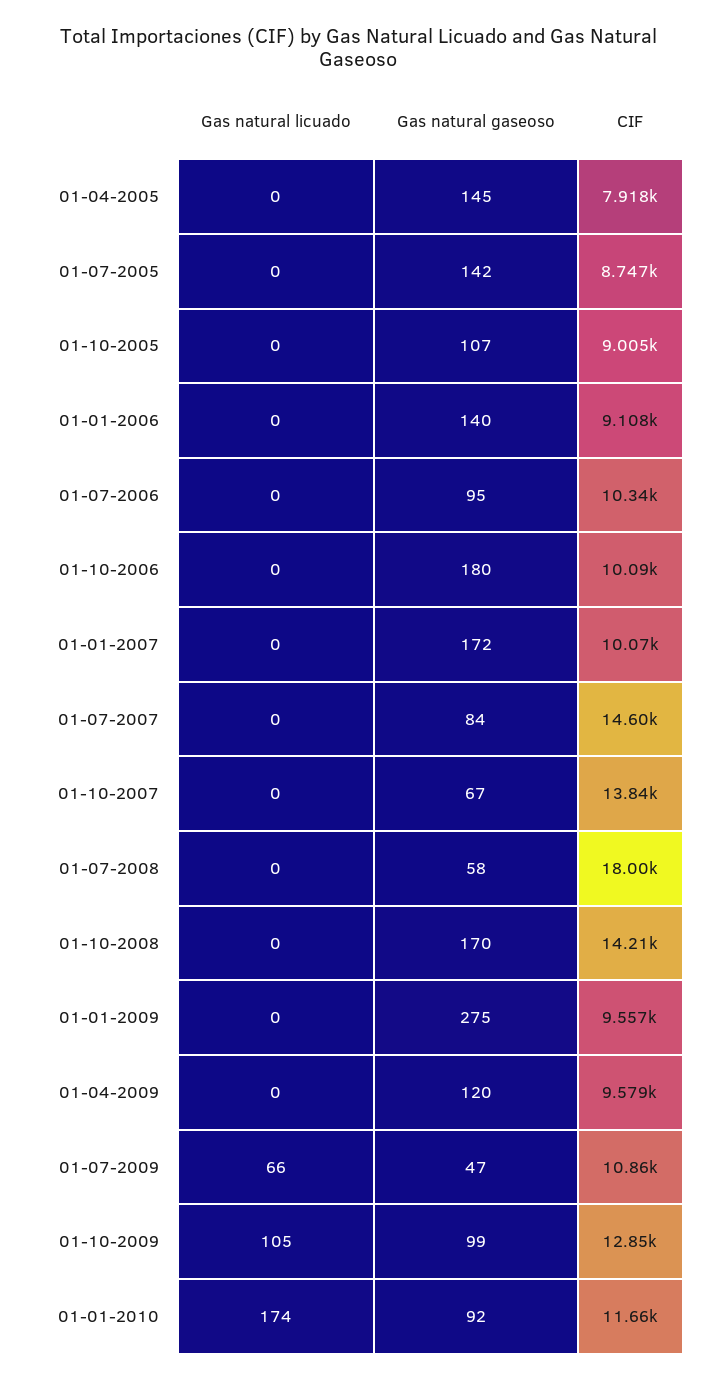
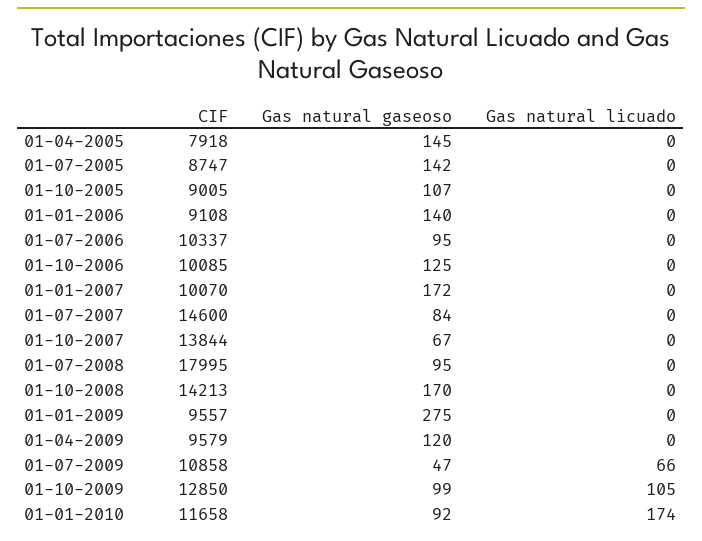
  {
    "Gas natural licuado": {
      "01-04-2005": 0,
      "01-07-2005": 0,
      "01-10-2005": 0,
      "01-01-2006": 0,
      "01-07-2006": 0,
      "01-10-2006": 0,
      "01-01-2007": 0,
      "01-07-2007": 0,
      "01-10-2007": 0,
      "01-07-2008": 0,
      "01-10-2008": 0,
      "01-01-2009": 0,
      "01-04-2009": 0,
      "01-07-2009": 66,
      "01-10-2009": 105,
      "01-01-2010": 174
    },
    "Gas natural gaseoso": {
      "01-04-2005": 145,
      "01-07-2005": 142,
      "01-10-2005": 107,
      "01-01-2006": 140,
      "01-07-2006": 95,
-     "01-10-2006": 180,
+     "01-10-2006": 125,
      "01-01-2007": 172,
      "01-07-2007": 84,
      "01-10-2007": 67,
-     "01-07-2008": 58,
+     "01-07-2008": 95,
      "01-10-2008": 170,
      "01-01-2009": 275,
      "01-04-2009": 120,
      "01-07-2009": 47,
      "01-10-2009": 99,
      "01-01-2010": 92
    },
    "CIF": {
      "01-04-2005": 7918,
      "01-07-2005": 8747,
      "01-10-2005": 9005,
      "01-01-2006": 9108,
      "01-07-2006": 10337,
      "01-10-2006": 10085,
      "01-01-2007": 10070,
      "01-07-2007": 14600,
      "01-10-2007": 13844,
      "01-07-2008": 17995,
      "01-10-2008": 14213,
      "01-01-2009": 9557,
      "01-04-2009": 9579,
      "01-07-2009": 10858,
      "01-10-2009": 12850,
      "01-01-2010": 11658
    }
  }

